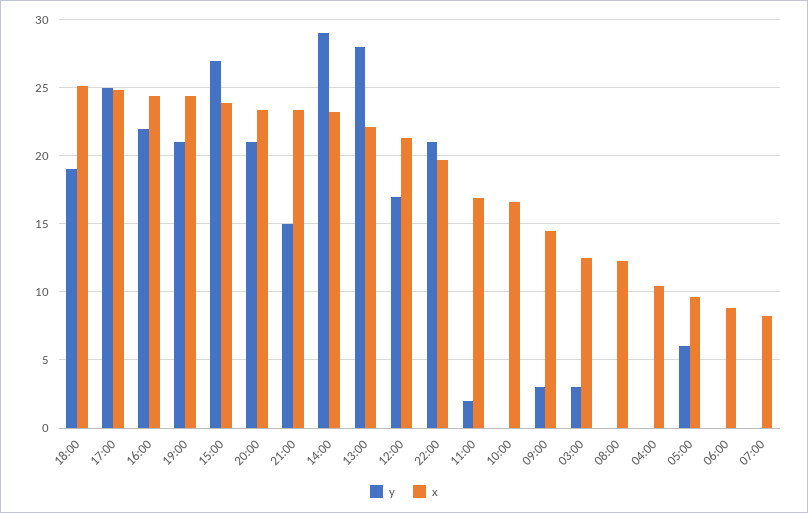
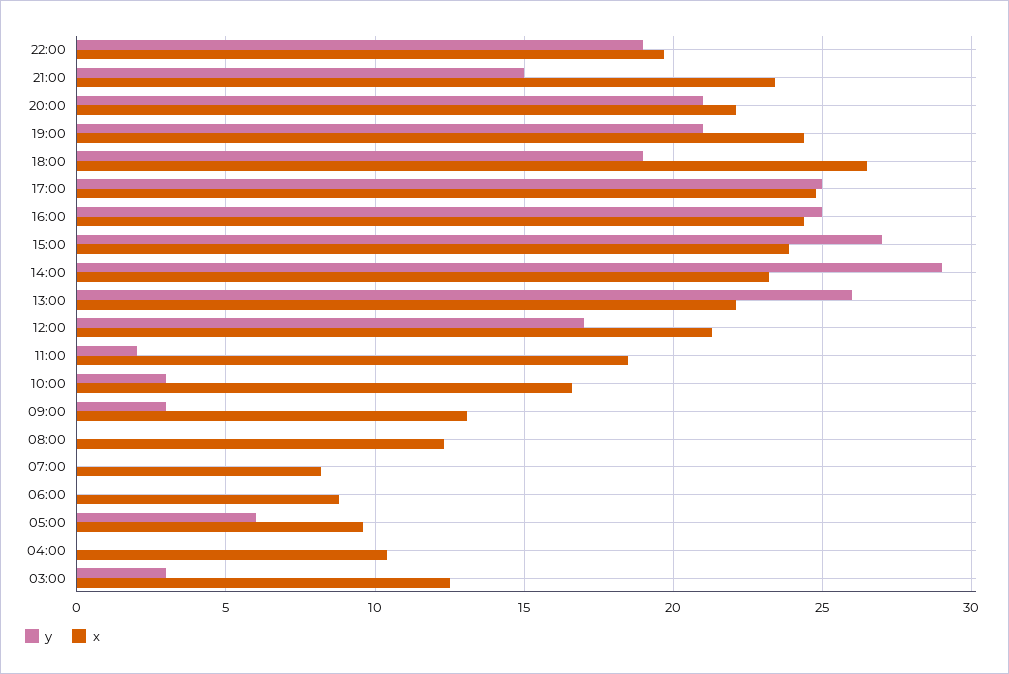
  {
    "y": {
      "18:00": 19,
      "17:00": 25,
-     "16:00": 22,
+     "16:00": 25,
      "19:00": 21,
      "15:00": 27,
      "20:00": 21,
      "21:00": 15,
      "14:00": 29,
-     "13:00": 28,
+     "13:00": 26,
      "12:00": 17,
-     "22:00": 21,
+     "22:00": 19,
      "11:00": 2,
-     "10:00": 0,
+     "10:00": 3,
      "09:00": 3,
      "03:00": 3,
      "08:00": 0,
      "04:00": 0,
      "05:00": 6,
      "06:00": 0,
      "07:00": 0
    },
    "x": {
-     "18:00": 25,
+     "18:00": 26.5,
      "17:00": 25,
      "16:00": 24.5,
      "19:00": 24.5,
      "15:00": 24,
-     "20:00": 23.5,
+     "20:00": 22,
      "21:00": 23.5,
      "14:00": 23,
      "13:00": 22,
      "12:00": 21.5,
      "22:00": 19.5,
-     "11:00": 17,
+     "11:00": 18.5,
      "10:00": 16.5,
-     "09:00": 14.5,
+     "09:00": 13,
      "03:00": 12.5,
      "08:00": 12.5,
      "04:00": 10.5,
      "05:00": 9.5,
      "06:00": 9,
      "07:00": 8
    }
  }

